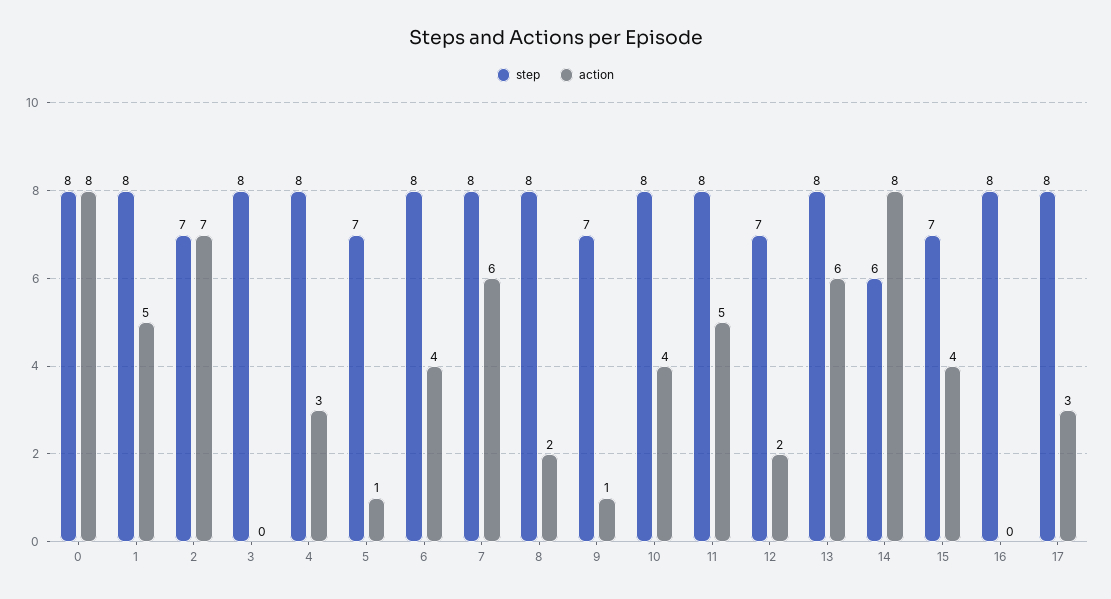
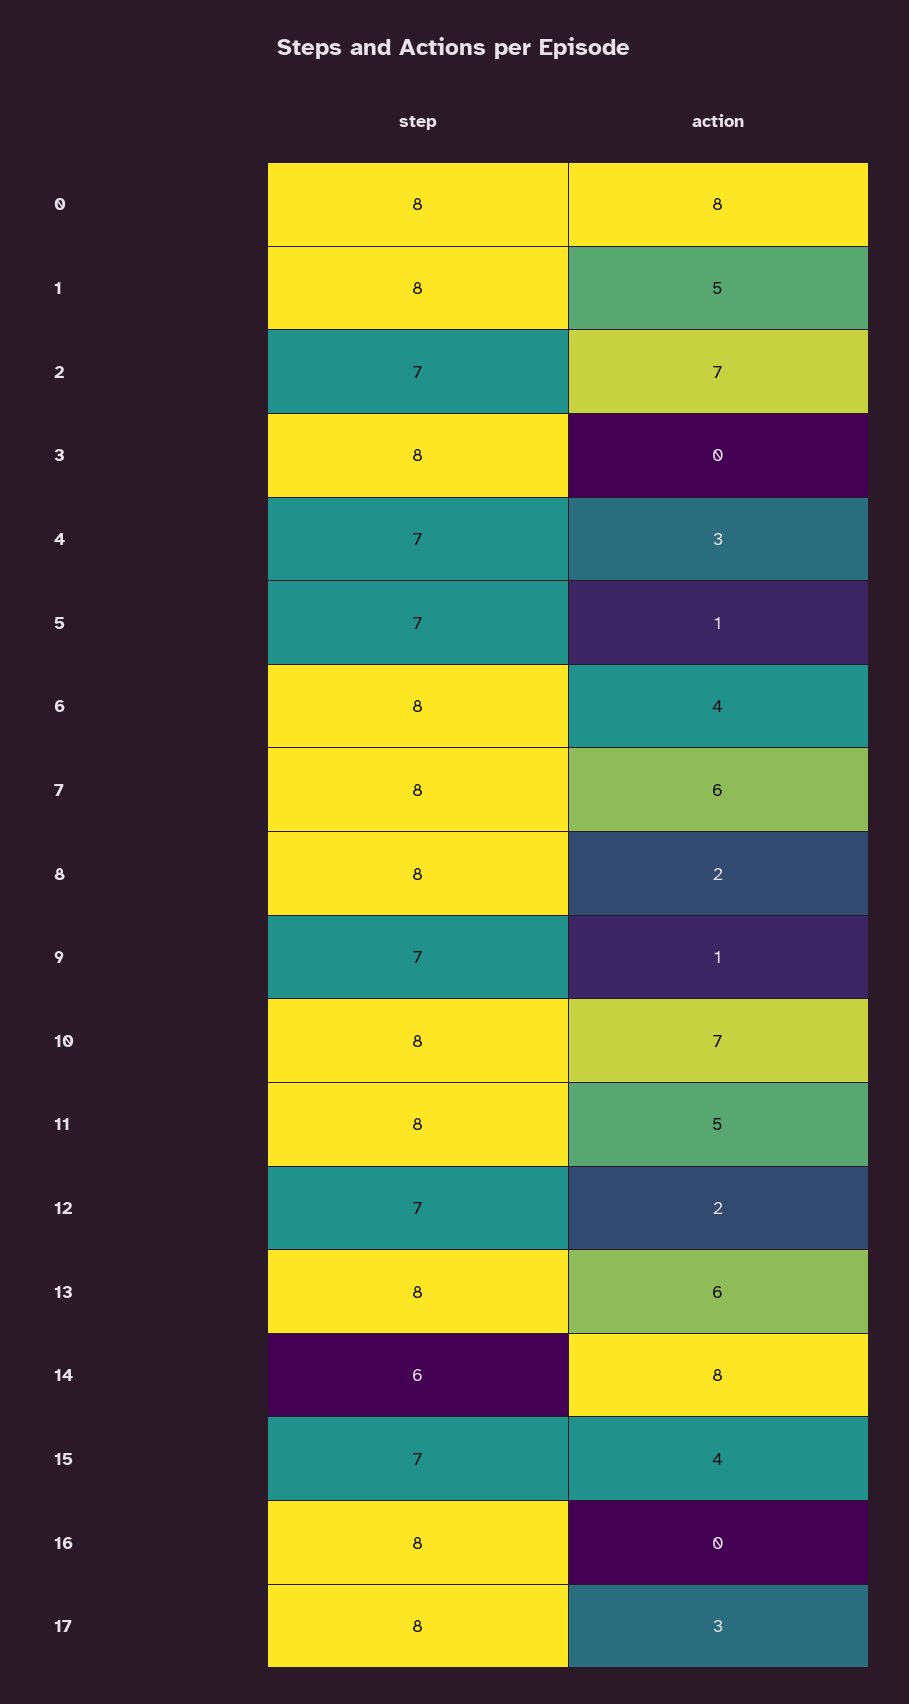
  {
    "step": {
      "0": 8,
      "1": 8,
      "2": 7,
      "3": 8,
-     "4": 8,
+     "4": 7,
      "5": 7,
      "6": 8,
      "7": 8,
      "8": 8,
      "9": 7,
      "10": 8,
      "11": 8,
      "12": 7,
      "13": 8,
      "14": 6,
      "15": 7,
      "16": 8,
      "17": 8
    },
    "action": {
      "0": 8,
      "1": 5,
      "2": 7,
      "3": 0,
      "4": 3,
      "5": 1,
      "6": 4,
      "7": 6,
      "8": 2,
      "9": 1,
-     "10": 4,
+     "10": 7,
      "11": 5,
      "12": 2,
      "13": 6,
      "14": 8,
      "15": 4,
      "16": 0,
      "17": 3
    }
  }

